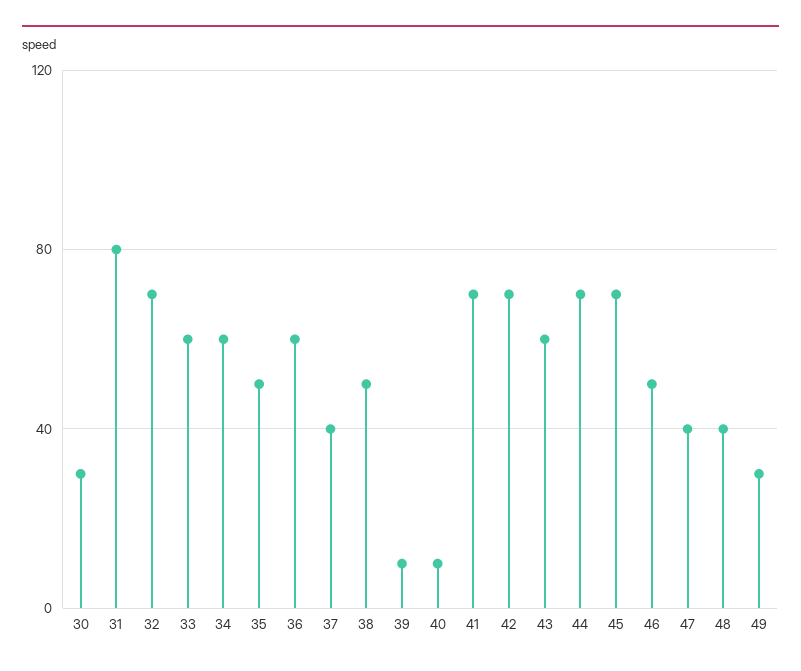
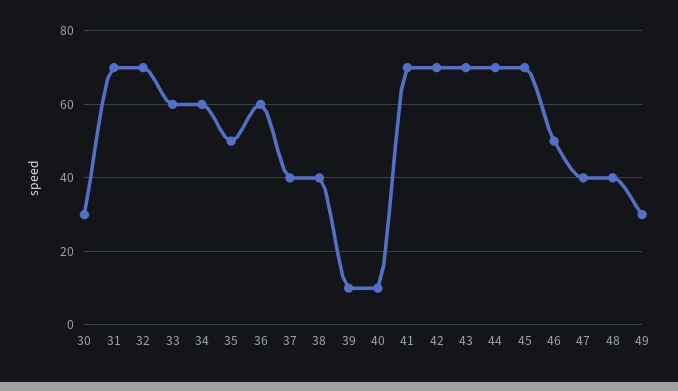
  {
    "30": 30,
-   "31": 80,
+   "31": 70,
    "32": 70,
    "33": 60,
    "34": 60,
    "35": 50,
    "36": 60,
    "37": 40,
-   "38": 50,
+   "38": 40,
    "39": 10,
    "40": 10,
    "41": 70,
    "42": 70,
-   "43": 60,
+   "43": 70,
    "44": 70,
    "45": 70,
    "46": 50,
    "47": 40,
    "48": 40,
    "49": 30
  }

